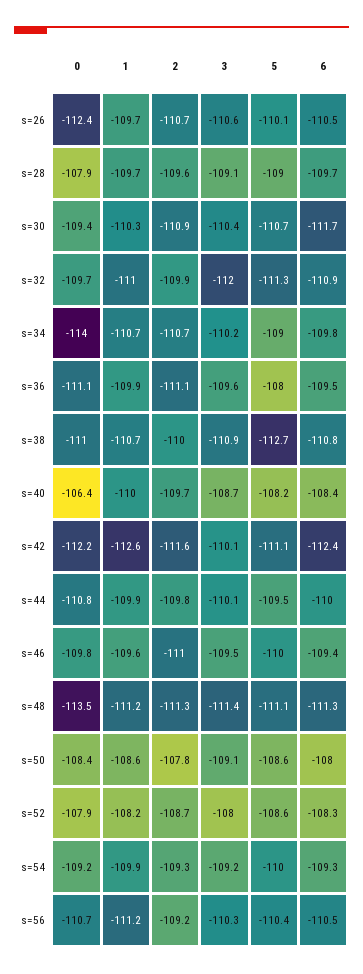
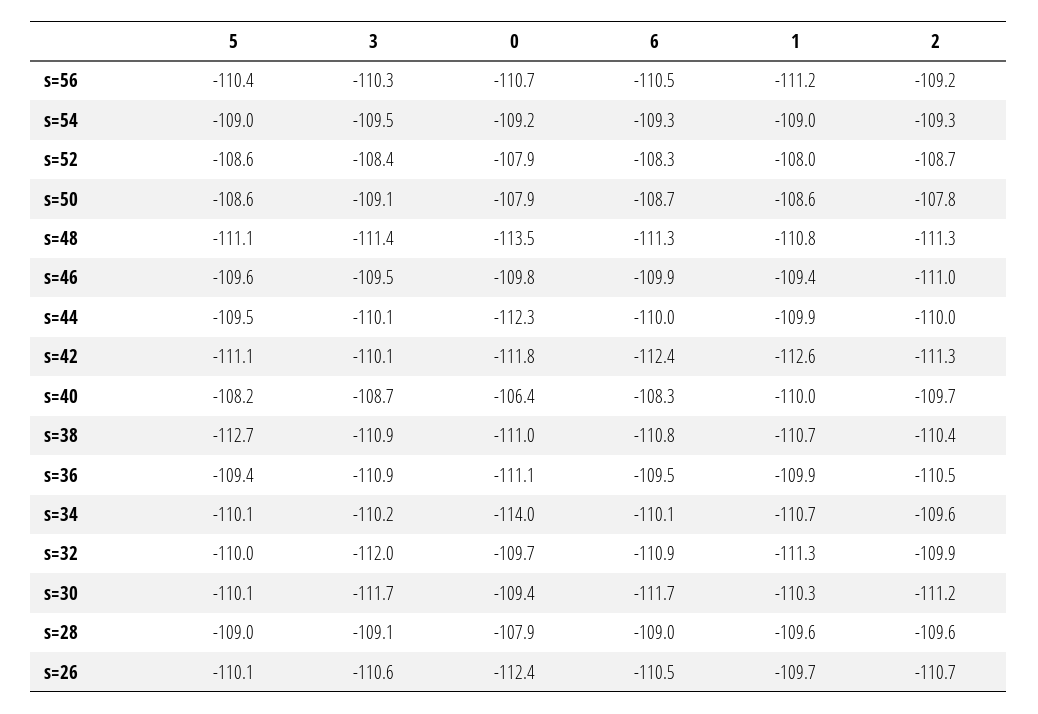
  {
    "0": {
      "s=26": -112.4,
      "s=28": -107.9,
      "s=30": -109.4,
      "s=32": -109.7,
      "s=34": -114,
      "s=36": -111.1,
      "s=38": -111,
      "s=40": -106.4,
-     "s=42": -112.2,
+     "s=42": -111.8,
-     "s=44": -110.8,
+     "s=44": -112.3,
      "s=46": -109.8,
      "s=48": -113.5,
-     "s=50": -108.4,
+     "s=50": -107.9,
      "s=52": -107.9,
      "s=54": -109.2,
      "s=56": -110.7
    },
    "1": {
      "s=26": -109.7,
-     "s=28": -109.7,
+     "s=28": -109.6,
      "s=30": -110.3,
-     "s=32": -111,
+     "s=32": -111.3,
      "s=34": -110.7,
      "s=36": -109.9,
      "s=38": -110.7,
      "s=40": -110,
      "s=42": -112.6,
      "s=44": -109.9,
-     "s=46": -109.6,
+     "s=46": -109.4,
-     "s=48": -111.2,
+     "s=48": -110.8,
      "s=50": -108.6,
-     "s=52": -108.2,
+     "s=52": -108,
-     "s=54": -109.9,
+     "s=54": -109,
      "s=56": -111.2
    },
    "2": {
      "s=26": -110.7,
      "s=28": -109.6,
-     "s=30": -110.9,
+     "s=30": -111.2,
      "s=32": -109.9,
-     "s=34": -110.7,
+     "s=34": -109.6,
-     "s=36": -111.1,
+     "s=36": -110.5,
-     "s=38": -110,
+     "s=38": -110.4,
      "s=40": -109.7,
-     "s=42": -111.6,
+     "s=42": -111.3,
-     "s=44": -109.8,
+     "s=44": -110,
      "s=46": -111,
      "s=48": -111.3,
      "s=50": -107.8,
      "s=52": -108.7,
      "s=54": -109.3,
      "s=56": -109.2
    },
    "3": {
      "s=26": -110.6,
      "s=28": -109.1,
-     "s=30": -110.4,
+     "s=30": -111.7,
      "s=32": -112,
      "s=34": -110.2,
-     "s=36": -109.6,
+     "s=36": -110.9,
      "s=38": -110.9,
      "s=40": -108.7,
      "s=42": -110.1,
      "s=44": -110.1,
      "s=46": -109.5,
      "s=48": -111.4,
      "s=50": -109.1,
-     "s=52": -108,
+     "s=52": -108.4,
-     "s=54": -109.2,
+     "s=54": -109.5,
      "s=56": -110.3
    },
    "5": {
      "s=26": -110.1,
      "s=28": -109,
-     "s=30": -110.7,
+     "s=30": -110.1,
-     "s=32": -111.3,
+     "s=32": -110,
-     "s=34": -109,
+     "s=34": -110.1,
-     "s=36": -108,
+     "s=36": -109.4,
      "s=38": -112.7,
      "s=40": -108.2,
      "s=42": -111.1,
      "s=44": -109.5,
-     "s=46": -110,
+     "s=46": -109.6,
      "s=48": -111.1,
      "s=50": -108.6,
      "s=52": -108.6,
-     "s=54": -110,
+     "s=54": -109,
      "s=56": -110.4
    },
    "6": {
      "s=26": -110.5,
-     "s=28": -109.7,
+     "s=28": -109,
      "s=30": -111.7,
      "s=32": -110.9,
-     "s=34": -109.8,
+     "s=34": -110.1,
      "s=36": -109.5,
      "s=38": -110.8,
-     "s=40": -108.4,
+     "s=40": -108.3,
      "s=42": -112.4,
      "s=44": -110,
-     "s=46": -109.4,
+     "s=46": -109.9,
      "s=48": -111.3,
-     "s=50": -108,
+     "s=50": -108.7,
      "s=52": -108.3,
      "s=54": -109.3,
      "s=56": -110.5
    }
  }

